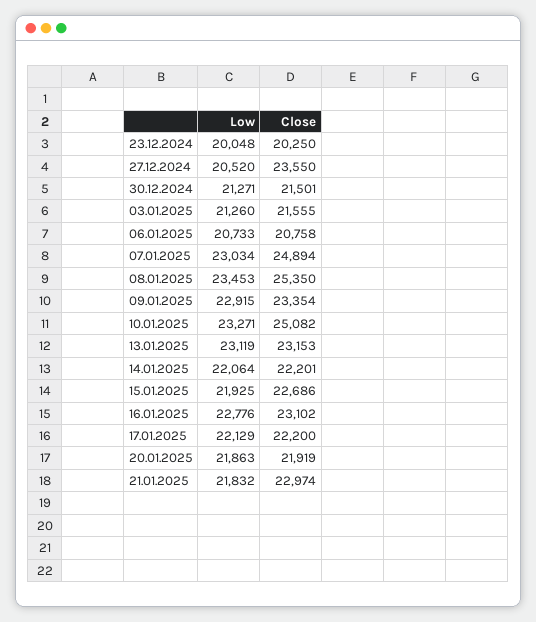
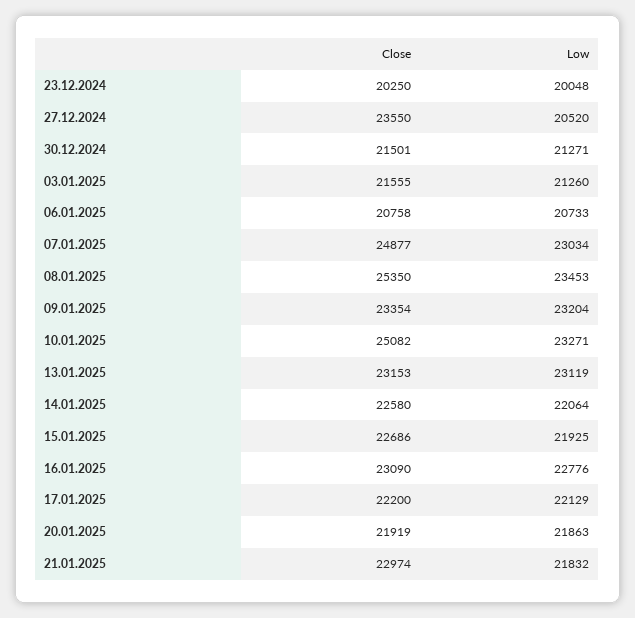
  {
    "Low": {
      "23.12.2024": 20048,
      "27.12.2024": 20520,
      "30.12.2024": 21271,
      "03.01.2025": 21260,
      "06.01.2025": 20733,
      "07.01.2025": 23034,
      "08.01.2025": 23453,
-     "09.01.2025": 22915,
+     "09.01.2025": 23204,
      "10.01.2025": 23271,
      "13.01.2025": 23119,
      "14.01.2025": 22064,
      "15.01.2025": 21925,
      "16.01.2025": 22776,
      "17.01.2025": 22129,
      "20.01.2025": 21863,
      "21.01.2025": 21832
    },
    "Close": {
      "23.12.2024": 20250,
      "27.12.2024": 23550,
      "30.12.2024": 21501,
      "03.01.2025": 21555,
      "06.01.2025": 20758,
-     "07.01.2025": 24894,
+     "07.01.2025": 24877,
      "08.01.2025": 25350,
      "09.01.2025": 23354,
      "10.01.2025": 25082,
      "13.01.2025": 23153,
-     "14.01.2025": 22201,
+     "14.01.2025": 22580,
      "15.01.2025": 22686,
-     "16.01.2025": 23102,
+     "16.01.2025": 23090,
      "17.01.2025": 22200,
      "20.01.2025": 21919,
      "21.01.2025": 22974
    }
  }

